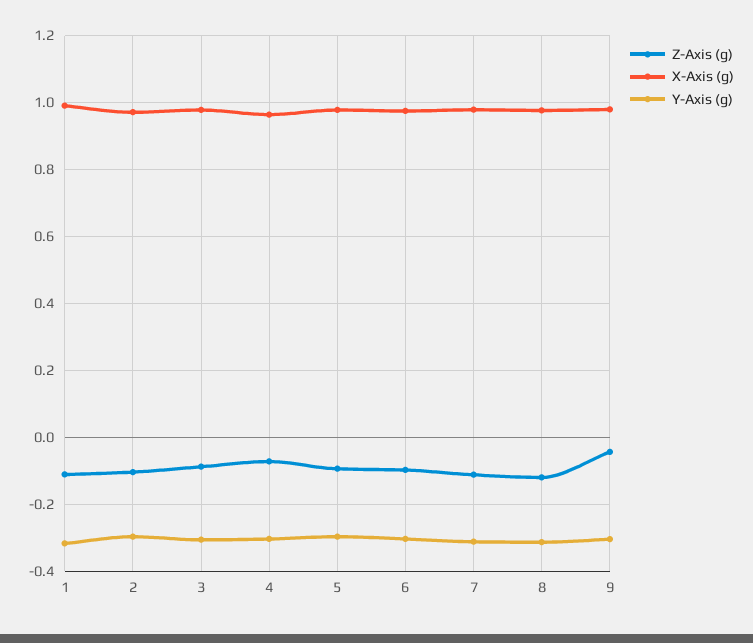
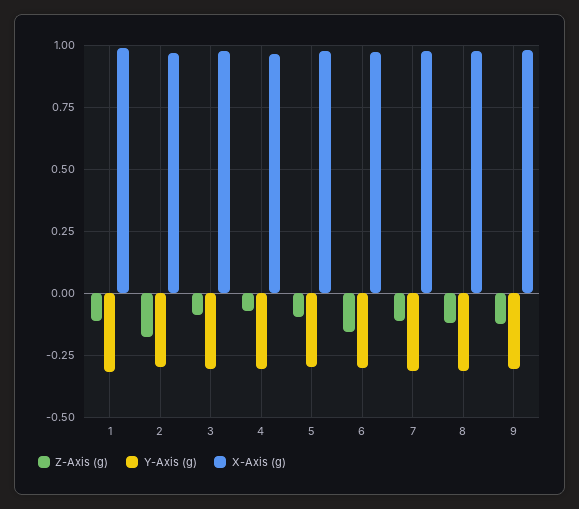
  {
    "Z-Axis (g)": {
      "1": -0.12,
-     "2": -0.1,
+     "2": -0.175,
      "3": -0.08,
      "4": -0.08,
      "5": -0.1,
-     "6": -0.1,
+     "6": -0.15,
      "7": -0.12,
      "8": -0.12,
-     "9": -0.04
+     "9": -0.125
    },
    "X-Axis (g)": {
      "1": 1,
      "2": 0.98,
      "3": 0.98,
      "4": 0.96,
      "5": 0.98,
      "6": 0.98,
      "7": 0.98,
      "8": 0.98,
      "9": 0.98
    },
    "Y-Axis (g)": {
      "1": -0.32,
      "2": -0.3,
      "3": -0.3,
      "4": -0.3,
      "5": -0.3,
      "6": -0.3,
      "7": -0.32,
      "8": -0.32,
      "9": -0.3
    }
  }

